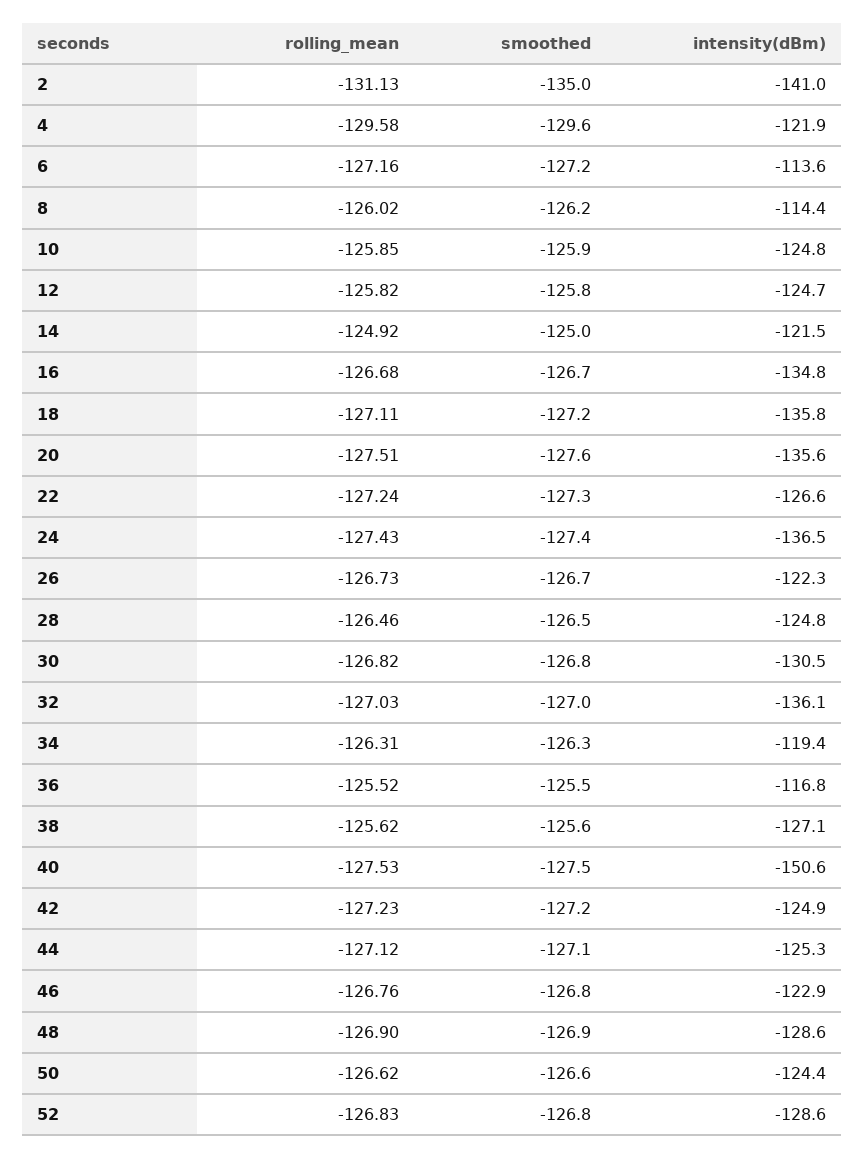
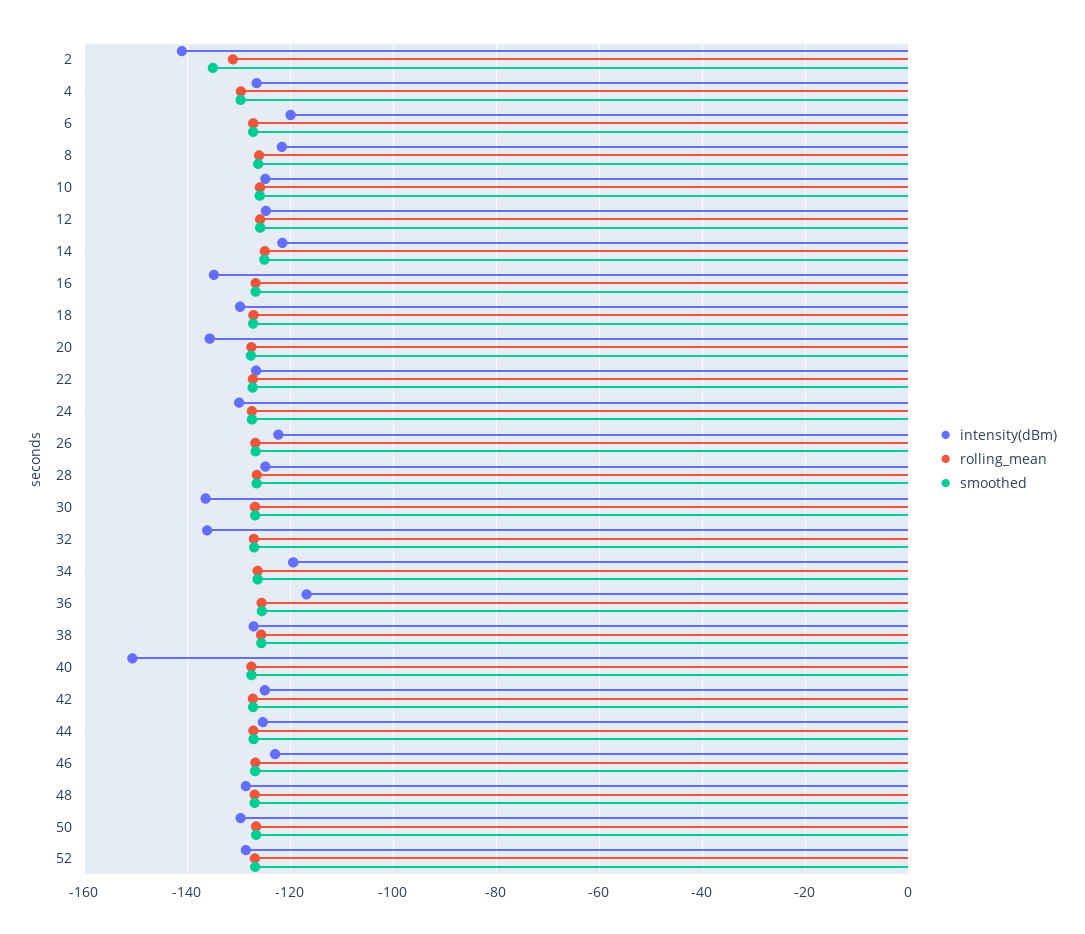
  {
    "rolling_mean": {
      "2": -131.13,
      "4": -129.58,
      "6": -127.16,
      "8": -126.02,
      "10": -125.85,
      "12": -125.82,
      "14": -124.92,
      "16": -126.68,
      "18": -127.11,
      "20": -127.51,
      "22": -127.24,
      "24": -127.43,
      "26": -126.73,
      "28": -126.46,
      "30": -126.82,
      "32": -127.03,
      "34": -126.31,
      "36": -125.52,
      "38": -125.62,
      "40": -127.53,
      "42": -127.23,
      "44": -127.12,
      "46": -126.76,
      "48": -126.9,
      "50": -126.62,
      "52": -126.83
    },
    "smoothed": {
      "2": -135,
      "4": -129.6,
      "6": -127.2,
      "8": -126.2,
      "10": -125.9,
      "12": -125.8,
      "14": -125,
      "16": -126.7,
      "18": -127.2,
      "20": -127.6,
      "22": -127.3,
      "24": -127.4,
      "26": -126.7,
      "28": -126.5,
      "30": -126.8,
      "32": -127,
      "34": -126.3,
      "36": -125.5,
      "38": -125.6,
      "40": -127.5,
      "42": -127.2,
      "44": -127.1,
      "46": -126.8,
      "48": -126.9,
      "50": -126.6,
      "52": -126.8
    },
    "intensity(dBm)": {
      "2": -141,
-     "4": -121.9,
+     "4": -126,
-     "6": -113.6,
+     "6": -120,
-     "8": -114.4,
+     "8": -122,
      "10": -124.8,
      "12": -124.7,
      "14": -121.5,
      "16": -134.8,
-     "18": -135.8,
+     "18": -130,
      "20": -135.6,
      "22": -126.6,
-     "24": -136.5,
+     "24": -130,
      "26": -122.3,
      "28": -124.8,
-     "30": -130.5,
+     "30": -136,
      "32": -136.1,
      "34": -119.4,
      "36": -116.8,
      "38": -127.1,
      "40": -150.6,
      "42": -124.9,
      "44": -125.3,
      "46": -122.9,
      "48": -128.6,
-     "50": -124.4,
+     "50": -130,
      "52": -128.6
    }
  }

